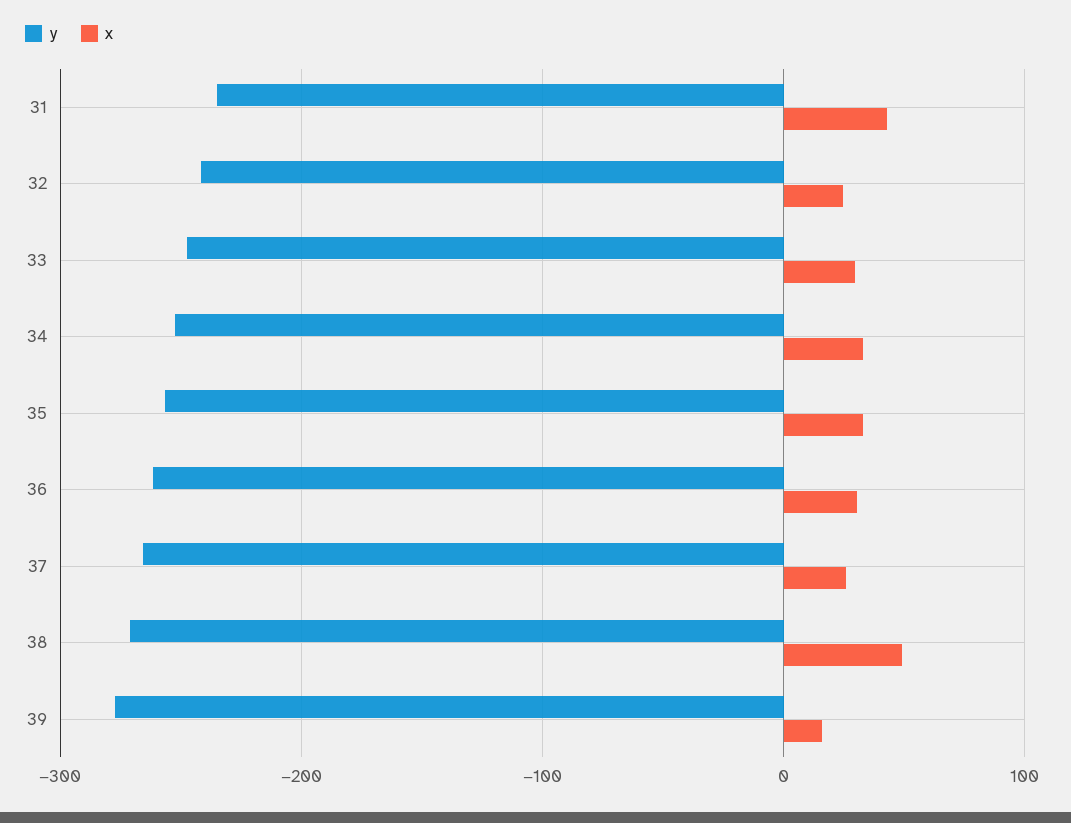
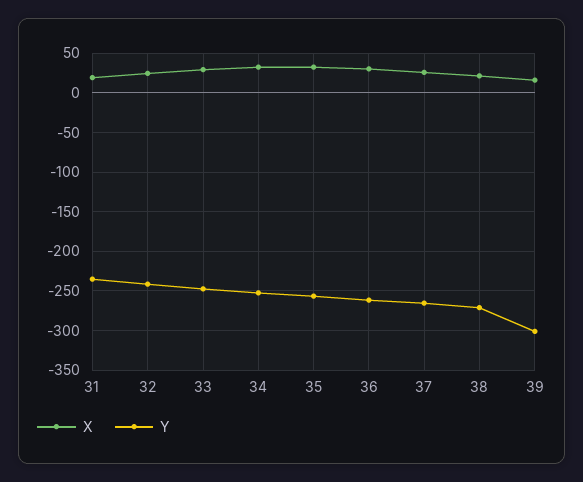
  {
    "y": {
      "31": -240,
      "32": -240,
      "33": -250,
      "34": -250,
      "35": -260,
      "36": -260,
      "37": -270,
      "38": -270,
-     "39": -280
+     "39": -300
    },
    "x": {
-     "31": 40,
+     "31": 20,
      "32": 20,
      "33": 30,
      "34": 30,
      "35": 30,
      "36": 30,
      "37": 30,
-     "38": 50,
+     "38": 20,
      "39": 20
    }
  }

